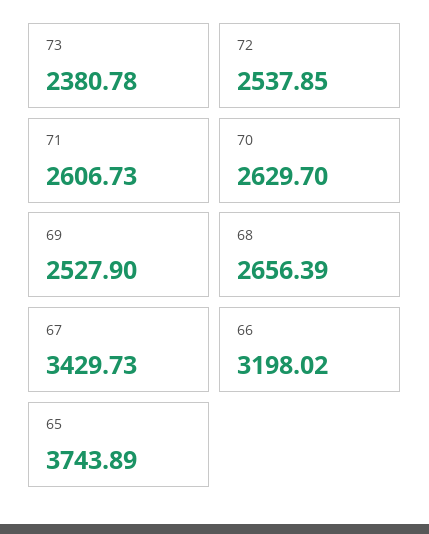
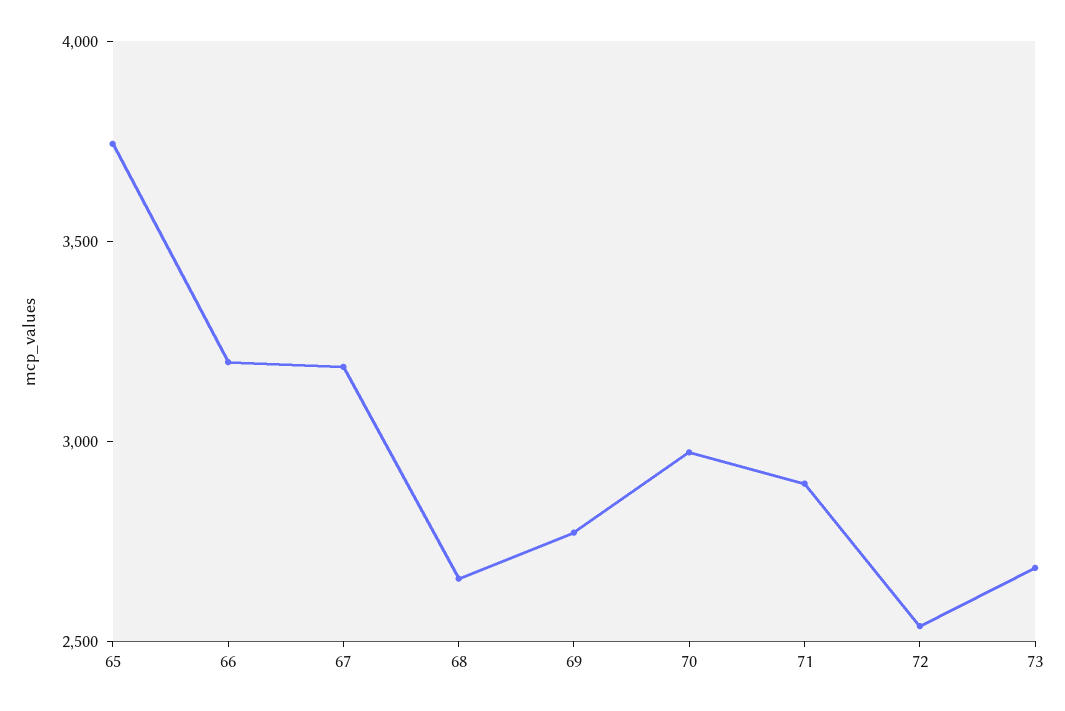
  {
-   "73": 2380.78,
+   "73": 2700,
    "72": 2537.85,
-   "71": 2606.73,
+   "71": 2900,
-   "70": 2629.7,
+   "70": 3000,
-   "69": 2527.9,
+   "69": 2800,
    "68": 2656.39,
-   "67": 3429.73,
+   "67": 3200,
    "66": 3198.02,
    "65": 3743.89
  }

